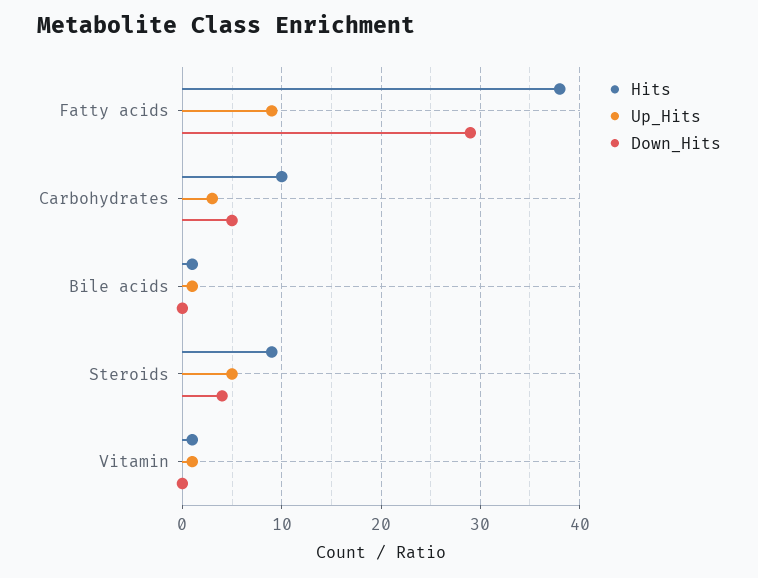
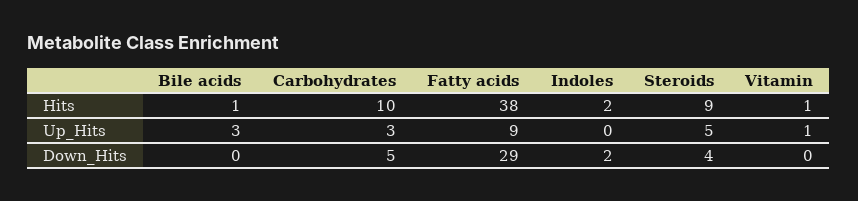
  {
    "Hits": {
      "Fatty acids": 38,
      "Carbohydrates": 10,
      "Bile acids": 1,
      "Steroids": 9,
-     "Vitamin": 1
+     "Vitamin": 1,
+     "Indoles": 2
    },
    "Up_Hits": {
      "Fatty acids": 9,
      "Carbohydrates": 3,
-     "Bile acids": 1,
+     "Bile acids": 3,
      "Steroids": 5,
-     "Vitamin": 1
+     "Vitamin": 1,
+     "Indoles": 0
    },
    "Down_Hits": {
      "Fatty acids": 29,
      "Carbohydrates": 5,
      "Bile acids": 0,
      "Steroids": 4,
-     "Vitamin": 0
+     "Vitamin": 0,
+     "Indoles": 2
    }
  }

